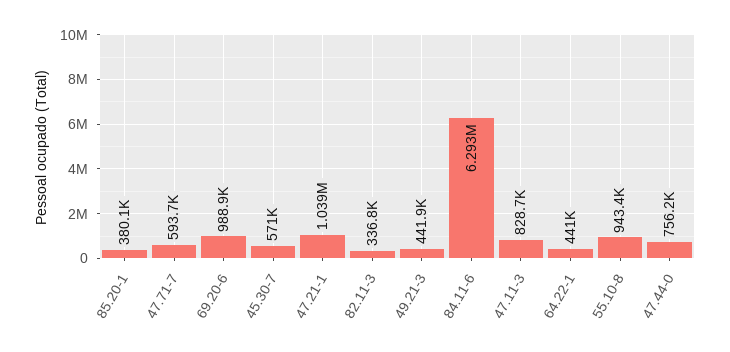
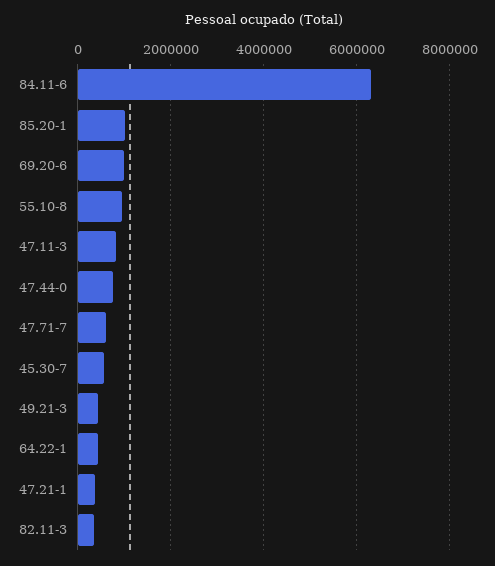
  {
-   "85.20-1": 380100,
+   "85.20-1": 1000000,
    "47.71-7": 593700,
    "69.20-6": 988900,
    "45.30-7": 571000,
-   "47.21-1": 1039000,
+   "47.21-1": 400000,
    "82.11-3": 336800,
    "49.21-3": 441900,
    "84.11-6": 6293000,
    "47.11-3": 828700,
    "64.22-1": 441000,
    "55.10-8": 943400,
    "47.44-0": 756200
  }

